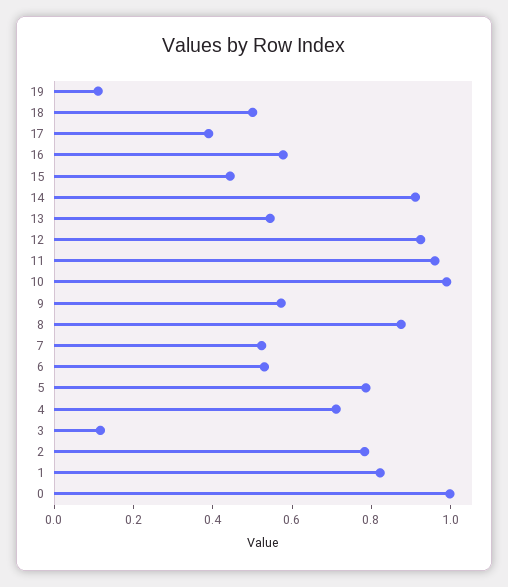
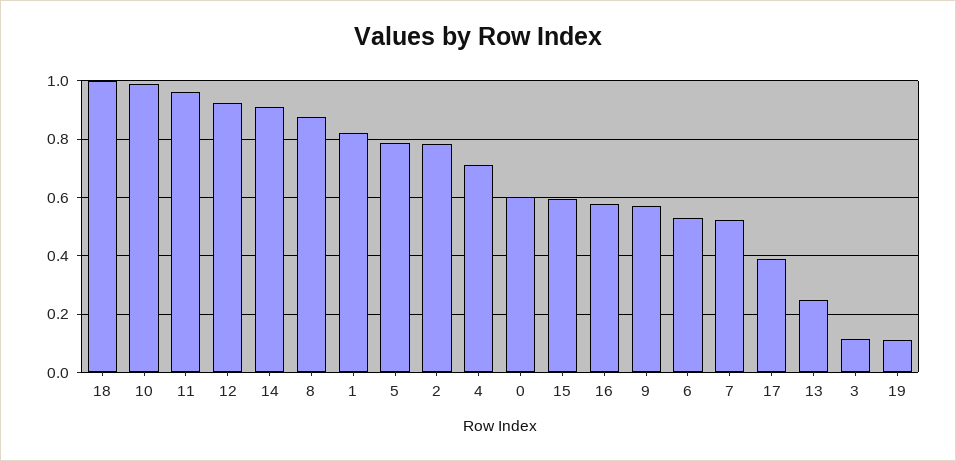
  {
    "19": 0.1,
-   "18": 0.5,
+   "18": 1,
    "17": 0.4,
    "16": 0.575,
-   "15": 0.45,
+   "15": 0.6,
    "14": 0.9,
-   "13": 0.55,
+   "13": 0.25,
    "12": 0.925,
    "11": 0.95,
    "10": 1,
    "9": 0.575,
    "8": 0.875,
    "7": 0.525,
    "6": 0.525,
    "5": 0.775,
    "4": 0.7,
    "3": 0.125,
    "2": 0.775,
    "1": 0.825,
-   "0": 1
+   "0": 0.6
  }

